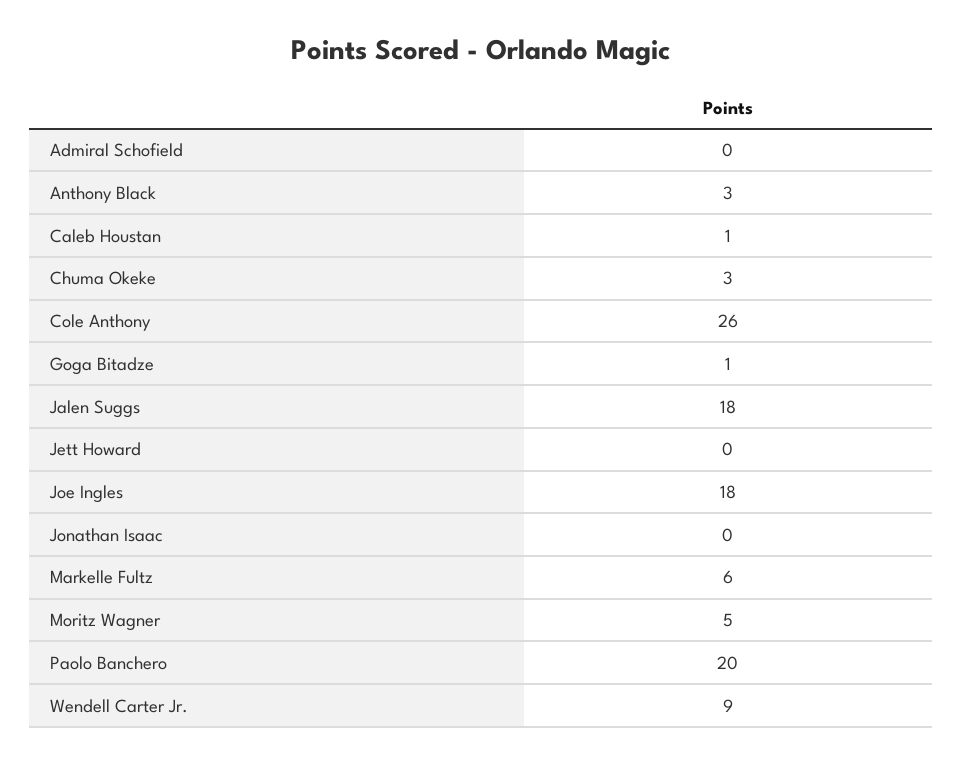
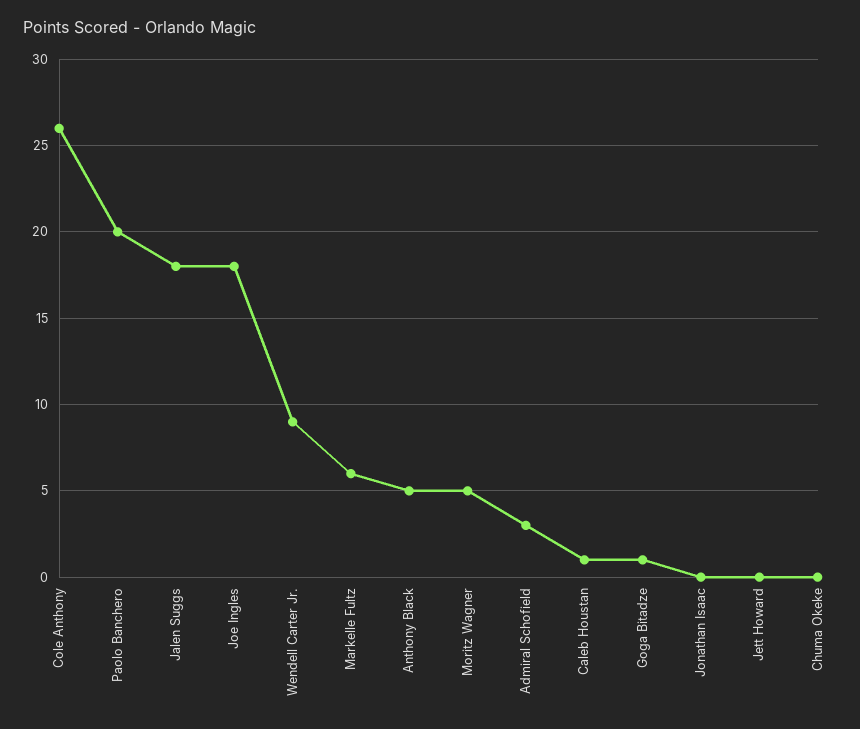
  {
-   "Admiral Schofield": 0,
+   "Admiral Schofield": 3,
-   "Anthony Black": 3,
+   "Anthony Black": 5,
    "Caleb Houstan": 1,
-   "Chuma Okeke": 3,
+   "Chuma Okeke": 0,
    "Cole Anthony": 26,
    "Goga Bitadze": 1,
    "Jalen Suggs": 18,
    "Jett Howard": 0,
    "Joe Ingles": 18,
    "Jonathan Isaac": 0,
    "Markelle Fultz": 6,
    "Moritz Wagner": 5,
    "Paolo Banchero": 20,
    "Wendell Carter Jr.": 9
  }

